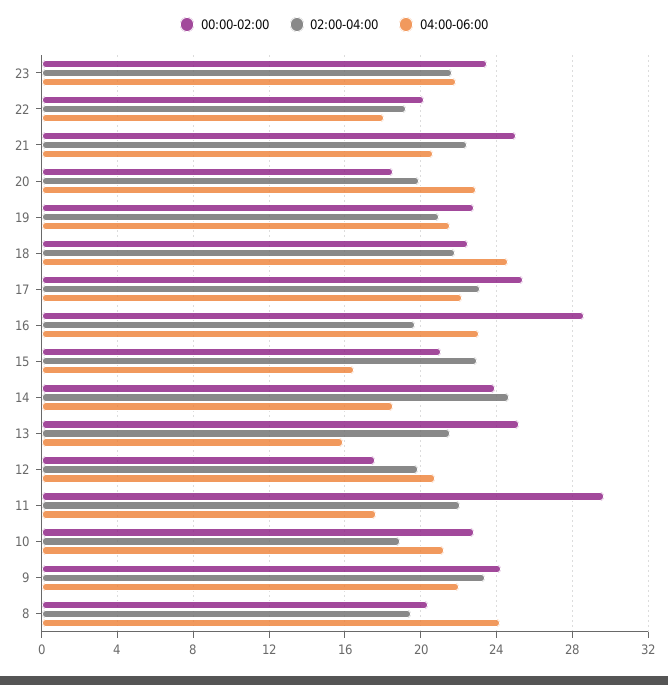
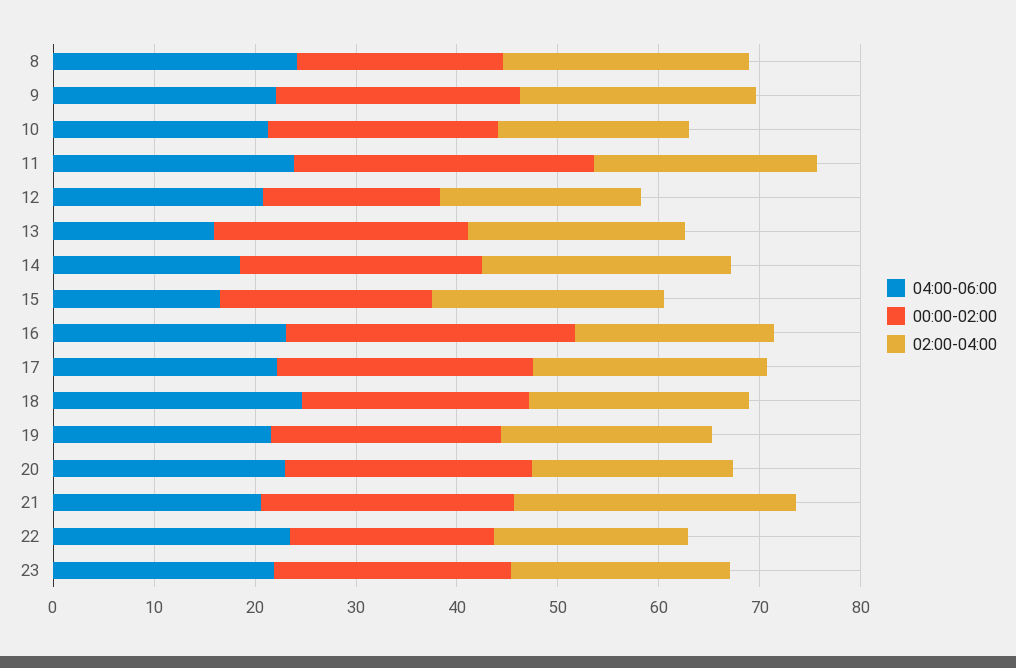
  {
    "00:00-02:00": {
      "23": 23.5,
      "22": 20,
      "21": 25,
-     "20": 18.5,
+     "20": 24,
      "19": 23,
      "18": 22.5,
      "17": 25.5,
      "16": 28.5,
      "15": 21,
      "14": 24,
      "13": 25,
      "12": 17.5,
      "11": 29.5,
      "10": 23,
      "9": 24,
      "8": 20.5
    },
    "02:00-04:00": {
      "23": 21.5,
      "22": 19,
-     "21": 22.5,
+     "21": 28,
      "20": 20,
      "19": 21,
      "18": 22,
      "17": 23,
      "16": 19.5,
      "15": 23,
      "14": 24.5,
      "13": 21.5,
      "12": 20,
      "11": 22,
      "10": 19,
      "9": 23.5,
-     "8": 19.5
+     "8": 24
    },
    "04:00-06:00": {
      "23": 22,
-     "22": 18,
+     "22": 24,
      "21": 20.5,
      "20": 23,
      "19": 21.5,
      "18": 24.5,
      "17": 22,
      "16": 23,
      "15": 16.5,
      "14": 18.5,
      "13": 16,
      "12": 21,
-     "11": 17.5,
+     "11": 24,
      "10": 21,
      "9": 22,
      "8": 24
    }
  }

